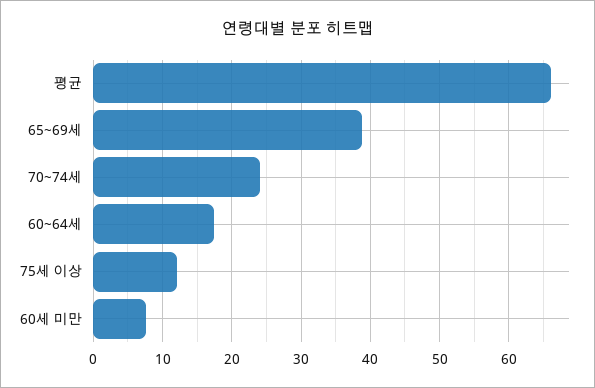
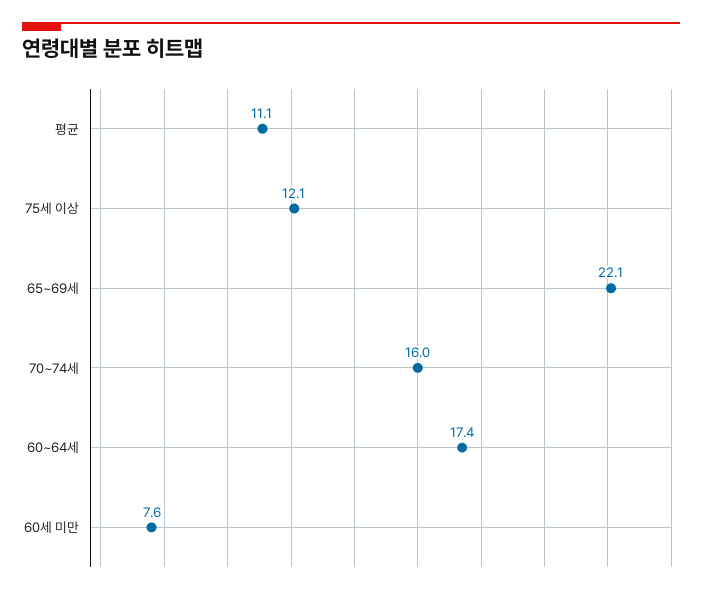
  {
-   "평균": 66,
+   "평균": 11.1,
-   "65~69세": 39,
+   "65~69세": 22.1,
-   "70~74세": 24,
+   "70~74세": 16,
    "60~64세": 17.4,
    "75세 이상": 12.1,
    "60세 미만": 7.6
  }

